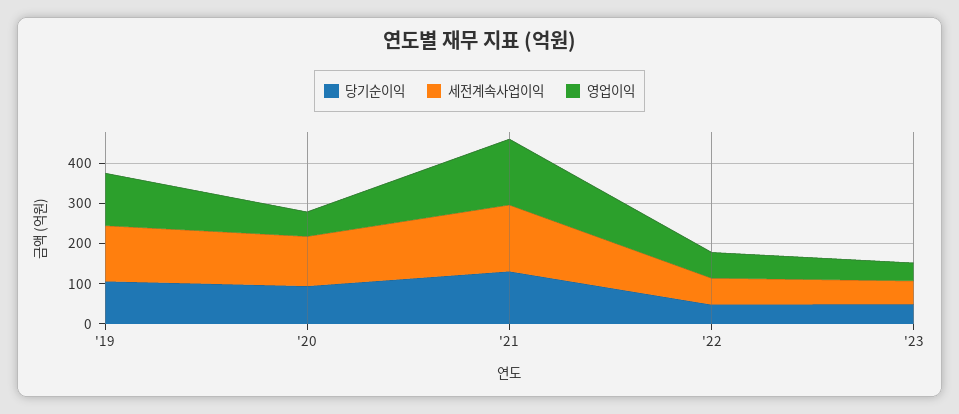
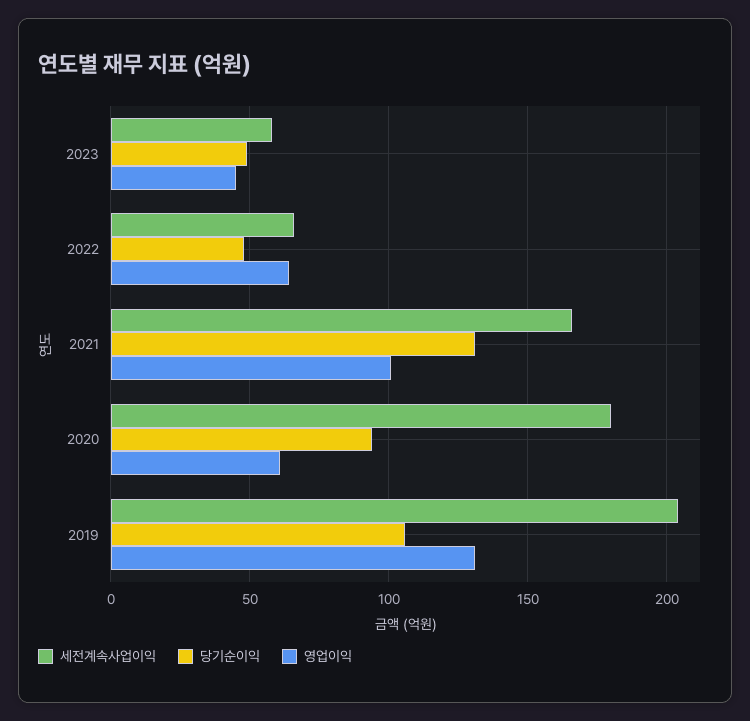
  {
    "당기순이익": {
      "'19": 105,
      "'20": 95,
      "'21": 130,
      "'22": 50,
      "'23": 50
    },
    "세전계속사업이익": {
-     "'19": 140,
+     "'19": 205,
-     "'20": 120,
+     "'20": 180,
      "'21": 165,
      "'22": 65,
      "'23": 60
    },
    "영업이익": {
      "'19": 130,
      "'20": 60,
-     "'21": 160,
+     "'21": 100,
      "'22": 65,
      "'23": 45
    }
  }

